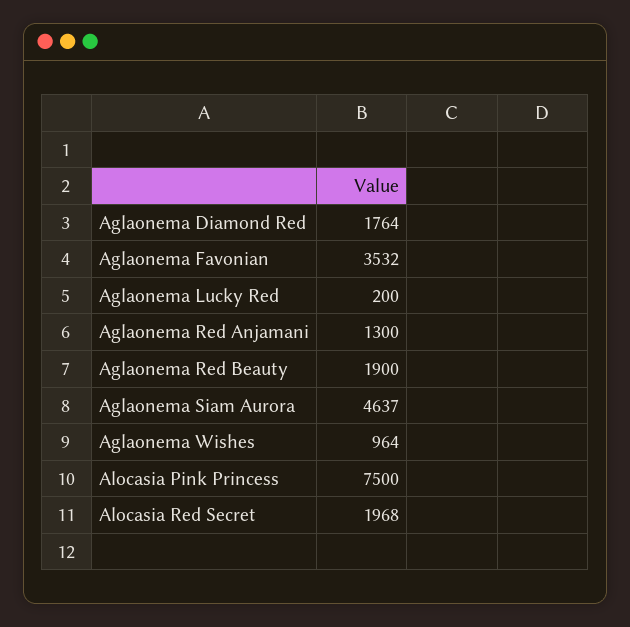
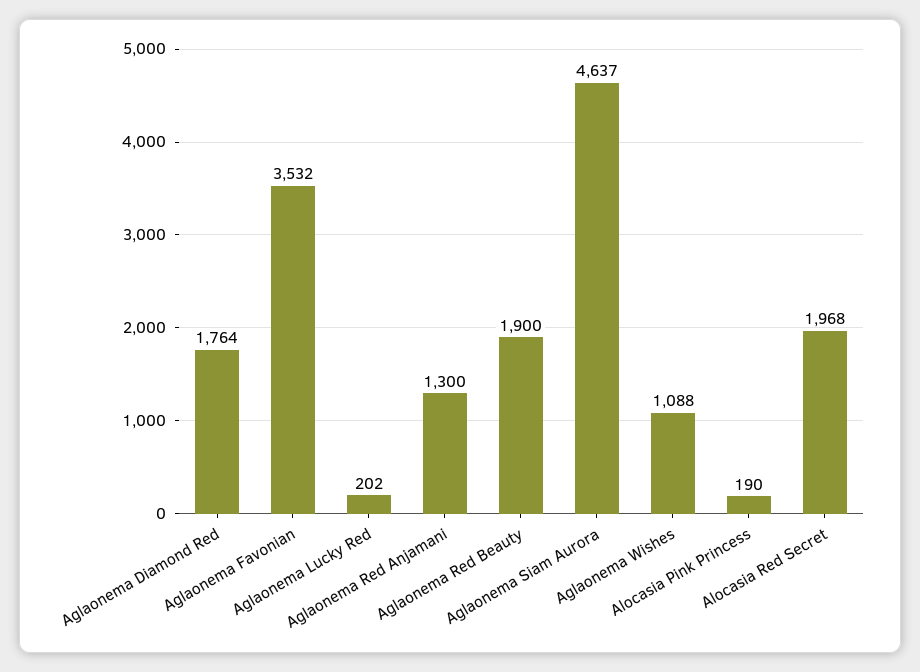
  {
    "Aglaonema Diamond Red": 1764,
    "Aglaonema Favonian": 3532,
-   "Aglaonema Lucky Red": 200,
+   "Aglaonema Lucky Red": 202,
    "Aglaonema Red Anjamani": 1300,
    "Aglaonema Red Beauty": 1900,
    "Aglaonema Siam Aurora": 4637,
-   "Aglaonema Wishes": 964,
+   "Aglaonema Wishes": 1088,
-   "Alocasia Pink Princess": 7500,
+   "Alocasia Pink Princess": 190,
    "Alocasia Red Secret": 1968
  }

